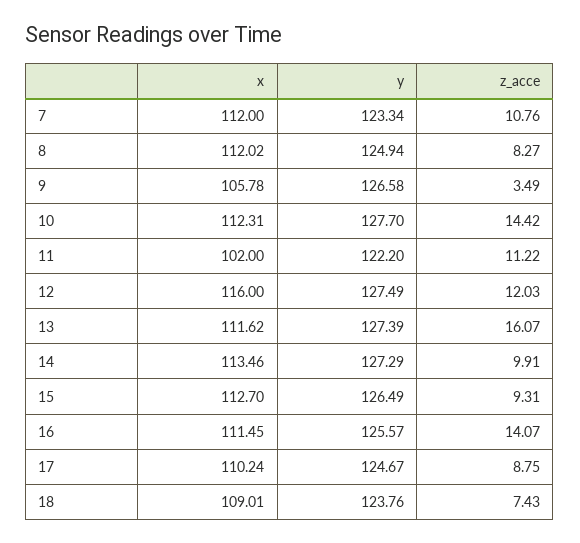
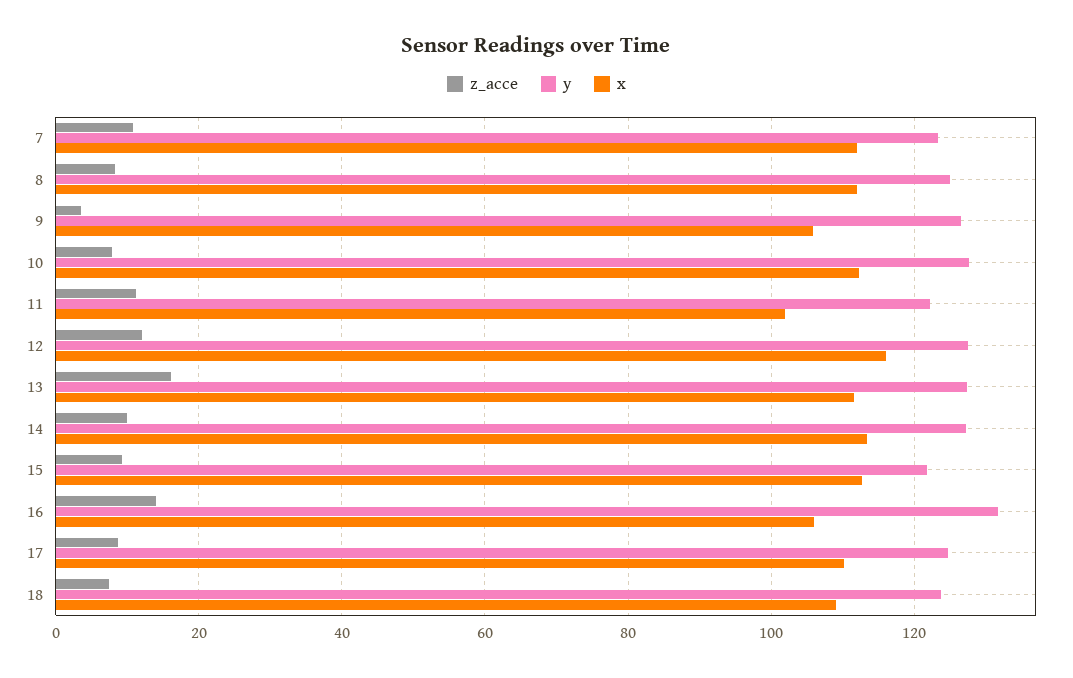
  {
    "x": {
      "7": 112,
      "8": 112.02,
      "9": 105.78,
      "10": 112.31,
      "11": 102,
      "12": 116,
      "13": 111.62,
      "14": 113.46,
      "15": 112.7,
-     "16": 111.45,
+     "16": 106,
      "17": 110.24,
      "18": 109.01
    },
    "y": {
      "7": 123.34,
      "8": 124.94,
      "9": 126.58,
      "10": 127.7,
      "11": 122.2,
      "12": 127.49,
      "13": 127.39,
      "14": 127.29,
-     "15": 126.49,
+     "15": 122,
-     "16": 125.57,
+     "16": 132,
      "17": 124.67,
      "18": 123.76
    },
    "z_acce": {
      "7": 10.76,
      "8": 8.27,
      "9": 3.49,
-     "10": 14.42,
+     "10": 8,
      "11": 11.22,
      "12": 12.03,
      "13": 16.07,
      "14": 9.91,
      "15": 9.31,
      "16": 14.07,
      "17": 8.75,
      "18": 7.43
    }
  }

